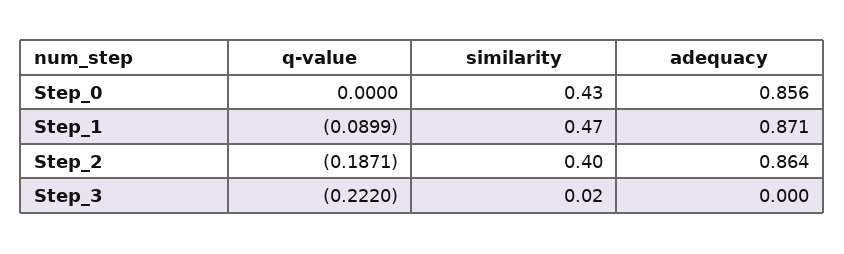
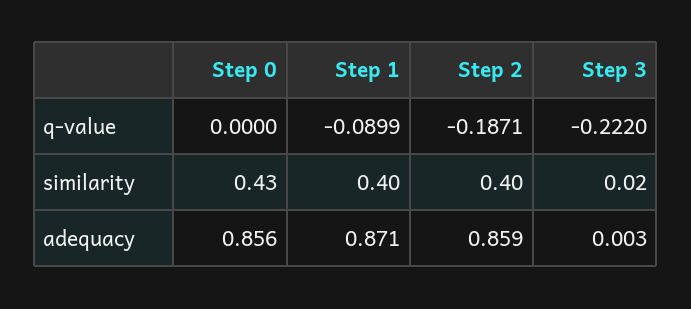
  {
    "q-value": {
      "Step_0": 0,
      "Step_1": -0.0899,
      "Step_2": -0.1871,
      "Step_3": -0.222
    },
    "similarity": {
      "Step_0": 0.43,
-     "Step_1": 0.47,
+     "Step_1": 0.4,
      "Step_2": 0.4,
      "Step_3": 0.02
    },
    "adequacy": {
      "Step_0": 0.856,
      "Step_1": 0.871,
-     "Step_2": 0.864,
+     "Step_2": 0.859,
-     "Step_3": 0
+     "Step_3": 0.003
    }
  }

